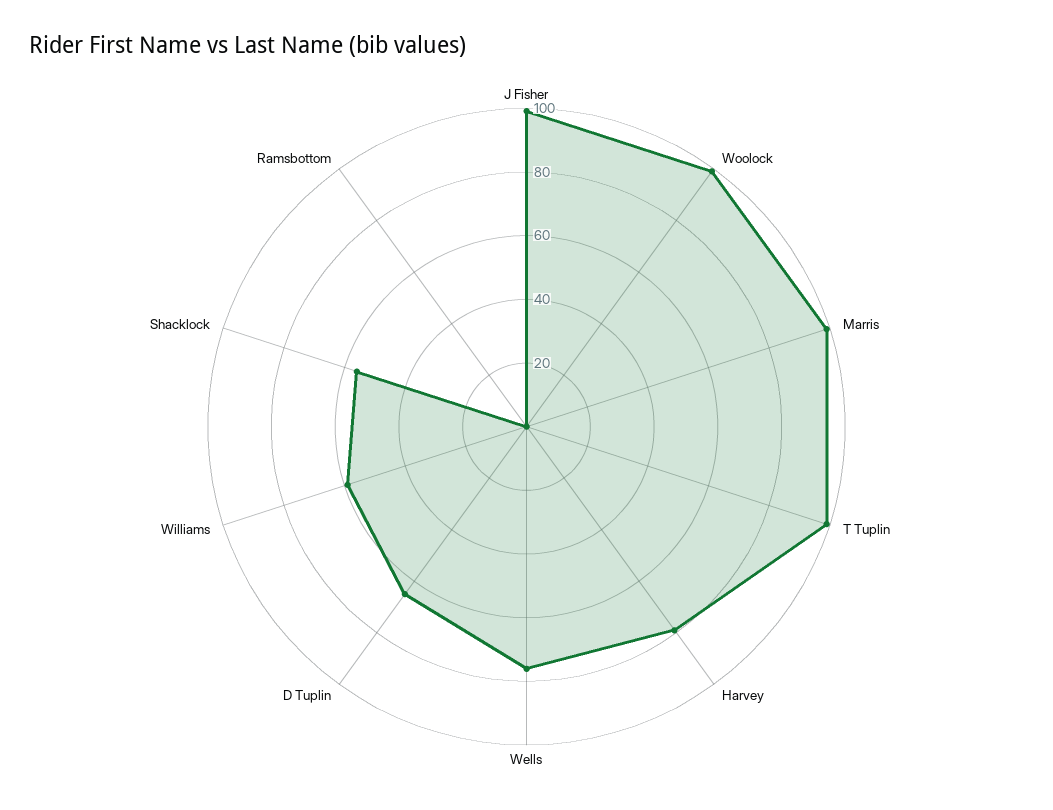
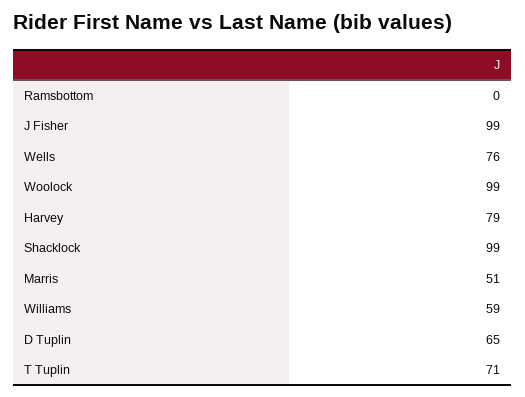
  {
    "J Fisher": 99,
    "Woolock": 99,
-   "Marris": 100,
+   "Marris": 51,
-   "T Tuplin": 100,
+   "T Tuplin": 71,
    "Harvey": 79,
    "Wells": 76,
    "D Tuplin": 65,
    "Williams": 59,
-   "Shacklock": 55,
+   "Shacklock": 99,
    "Ramsbottom": 0
  }

